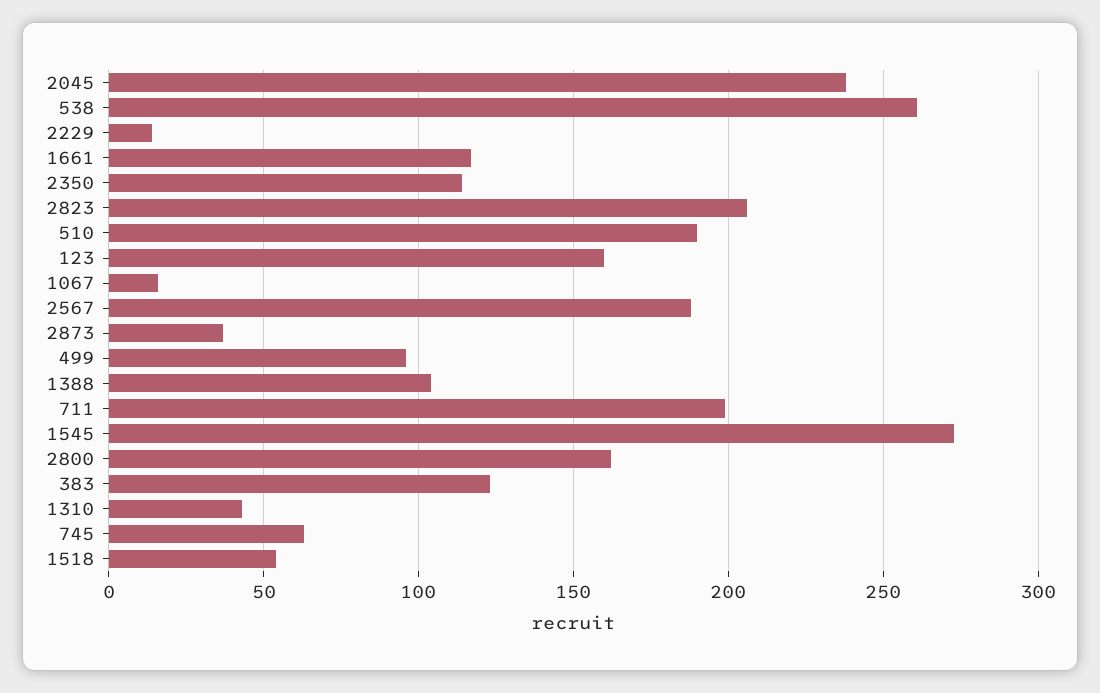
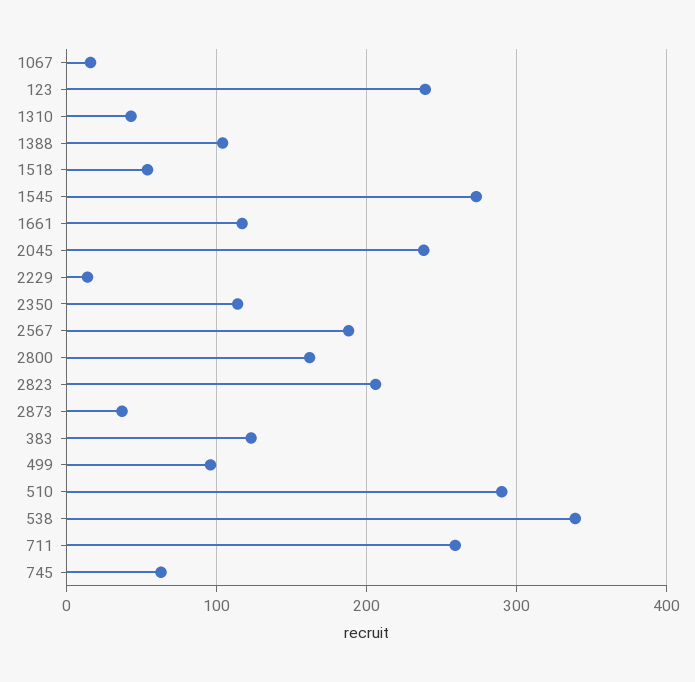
  {
    "2045": 240,
-   "538": 260,
+   "538": 340,
    "2229": 15,
    "1661": 115,
    "2350": 115,
    "2823": 205,
-   "510": 190,
+   "510": 290,
-   "123": 160,
+   "123": 240,
    "1067": 15,
    "2567": 190,
    "2873": 35,
    "499": 95,
    "1388": 105,
-   "711": 200,
+   "711": 260,
    "1545": 275,
    "2800": 160,
    "383": 125,
    "1310": 45,
    "745": 65,
    "1518": 55
  }

